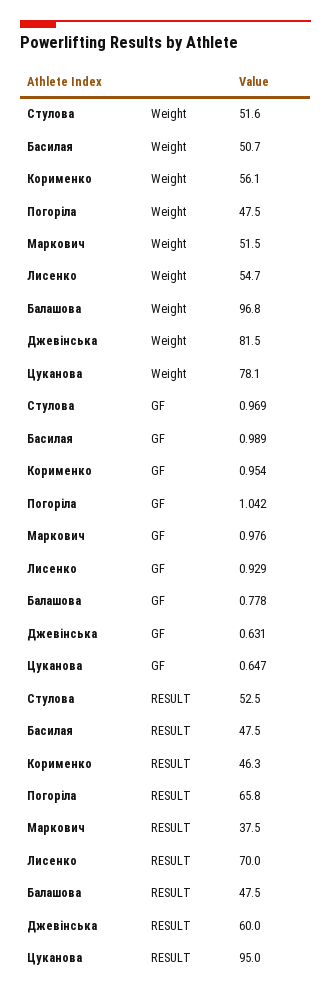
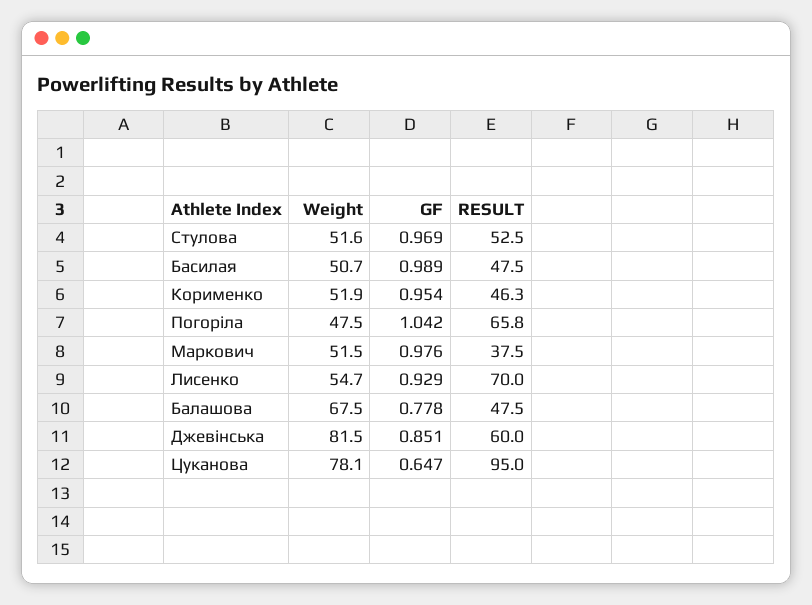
  {
    "Стулова": {
      "Weight": 51.6,
      "GF": 0.969,
      "RESULT": 52.5
    },
    "Басилая": {
      "Weight": 50.7,
      "GF": 0.989,
      "RESULT": 47.5
    },
    "Корименко": {
-     "Weight": 56.1,
+     "Weight": 51.9,
      "GF": 0.954,
      "RESULT": 46.3
    },
    "Погоріла": {
      "Weight": 47.5,
      "GF": 1.042,
      "RESULT": 65.8
    },
    "Маркович": {
      "Weight": 51.5,
      "GF": 0.976,
      "RESULT": 37.5
    },
    "Лисенко": {
      "Weight": 54.7,
      "GF": 0.929,
      "RESULT": 70
    },
    "Балашова": {
-     "Weight": 96.8,
+     "Weight": 67.5,
      "GF": 0.778,
      "RESULT": 47.5
    },
    "Джевінська": {
      "Weight": 81.5,
-     "GF": 0.631,
+     "GF": 0.851,
      "RESULT": 60
    },
    "Цуканова": {
      "Weight": 78.1,
      "GF": 0.647,
      "RESULT": 95
    }
  }

